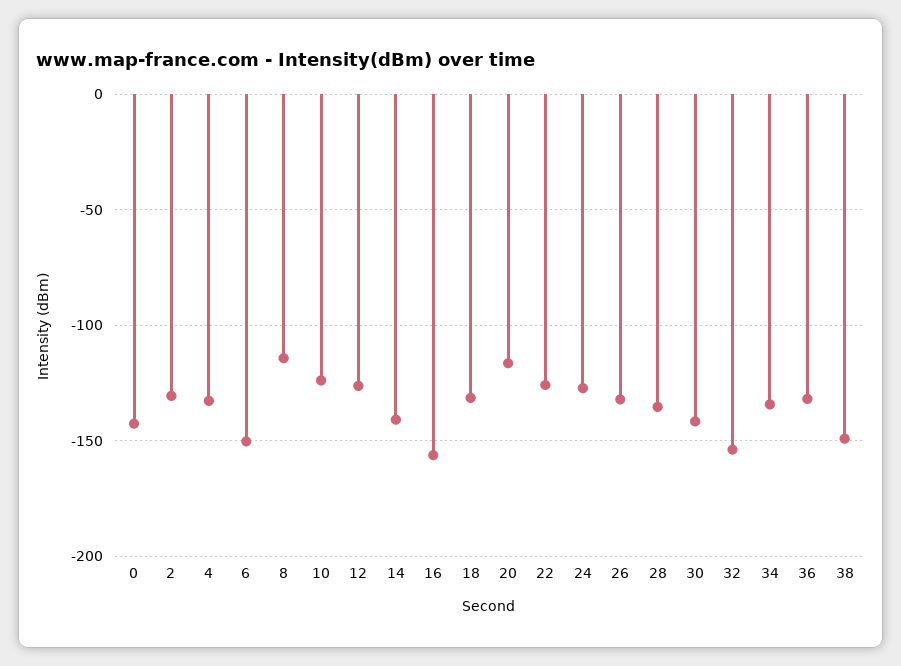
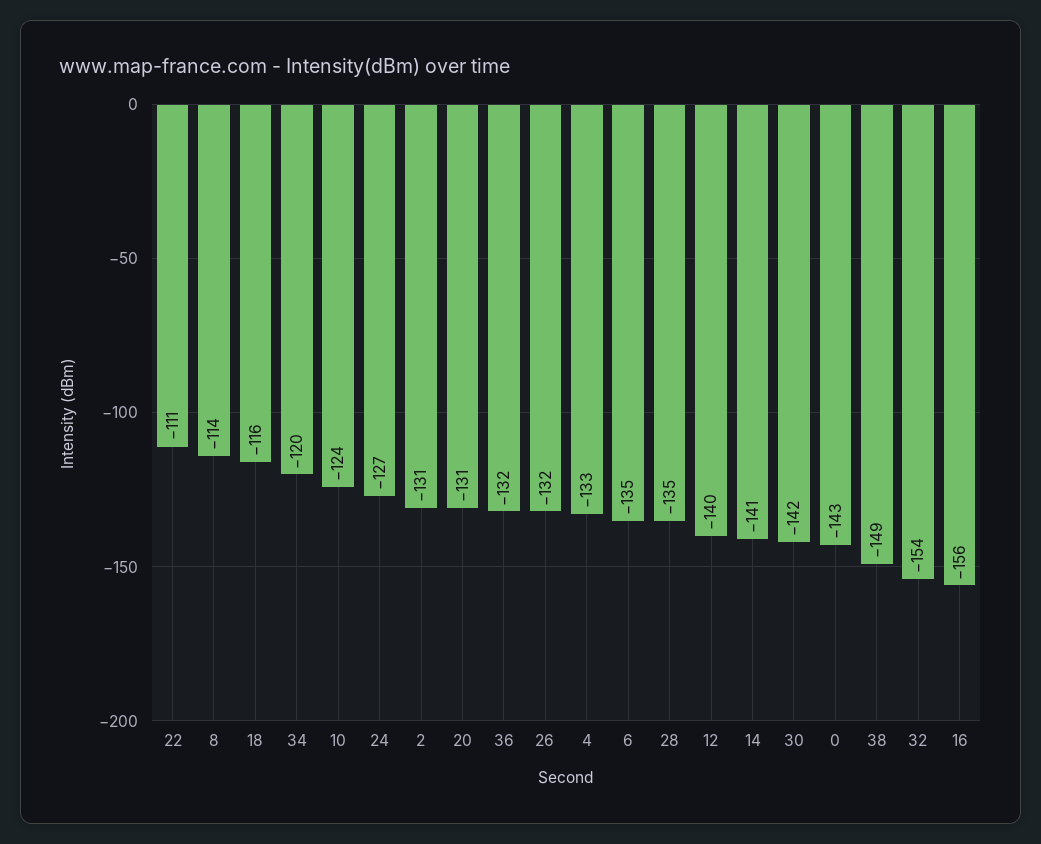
  {
    "0": -143,
    "2": -131,
    "4": -133,
-   "6": -150,
+   "6": -135,
    "8": -114,
    "10": -124,
-   "12": -125,
+   "12": -140,
    "14": -141,
    "16": -156,
-   "18": -130,
+   "18": -116,
-   "20": -115,
+   "20": -131,
-   "22": -125,
+   "22": -111,
    "24": -127,
    "26": -132,
    "28": -135,
    "30": -142,
    "32": -154,
-   "34": -135,
+   "34": -120,
    "36": -132,
    "38": -149
  }

